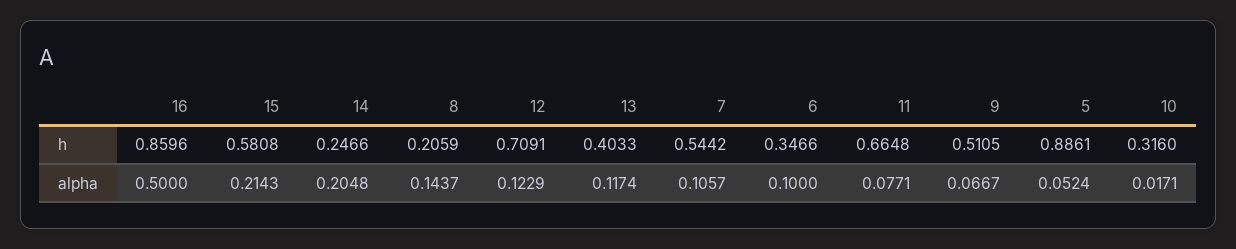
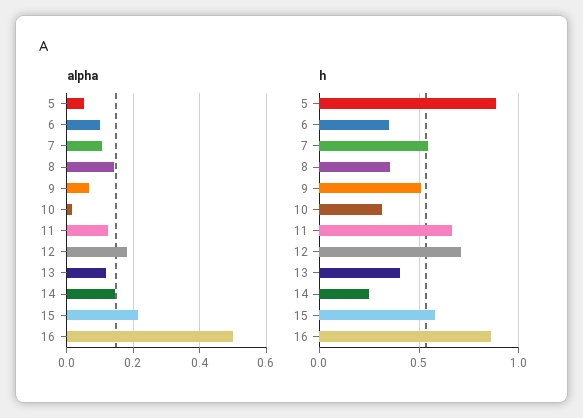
  {
    "h": {
      "16": 0.8596,
      "15": 0.5808,
      "14": 0.2466,
-     "8": 0.2059,
+     "8": 0.35,
      "12": 0.7091,
      "13": 0.4033,
      "7": 0.5442,
      "6": 0.3466,
      "11": 0.6648,
      "9": 0.5105,
      "5": 0.8861,
      "10": 0.316
    },
    "alpha": {
      "16": 0.5,
      "15": 0.2143,
-     "14": 0.2048,
+     "14": 0.14,
      "8": 0.1437,
-     "12": 0.1229,
+     "12": 0.18,
      "13": 0.1174,
      "7": 0.1057,
      "6": 0.1,
-     "11": 0.0771,
+     "11": 0.12,
      "9": 0.0667,
      "5": 0.0524,
      "10": 0.0171
    }
  }

